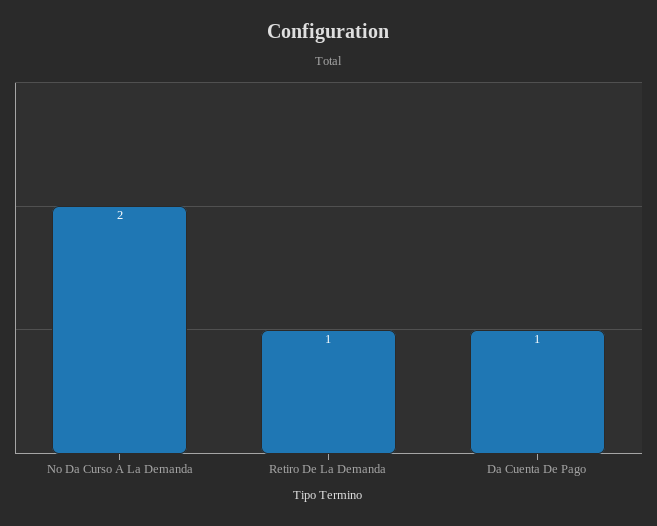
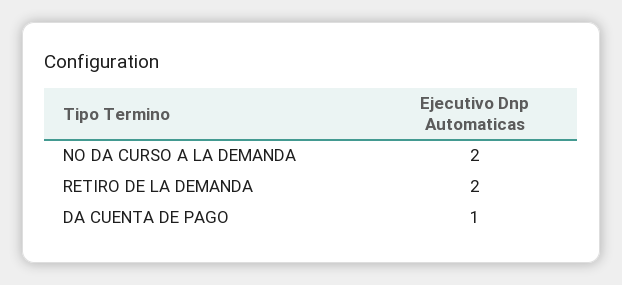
  {
    "No Da Curso A La Demanda": 2,
-   "Retiro De La Demanda": 1,
+   "Retiro De La Demanda": 2,
    "Da Cuenta De Pago": 1
  }

